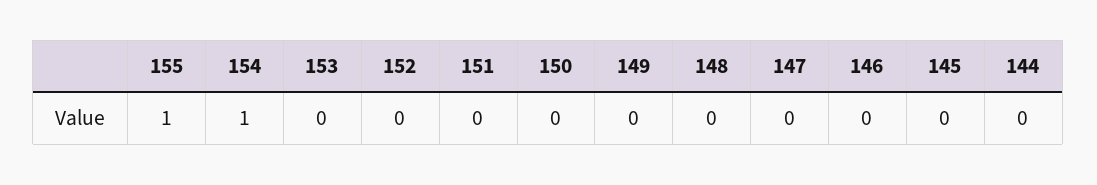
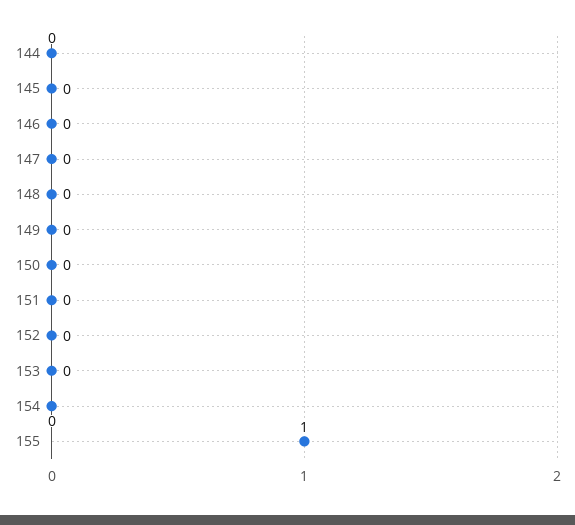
  {
    "155": 1,
-   "154": 1,
+   "154": 0,
    "153": 0,
    "152": 0,
    "151": 0,
    "150": 0,
    "149": 0,
    "148": 0,
    "147": 0,
    "146": 0,
    "145": 0,
    "144": 0
  }

